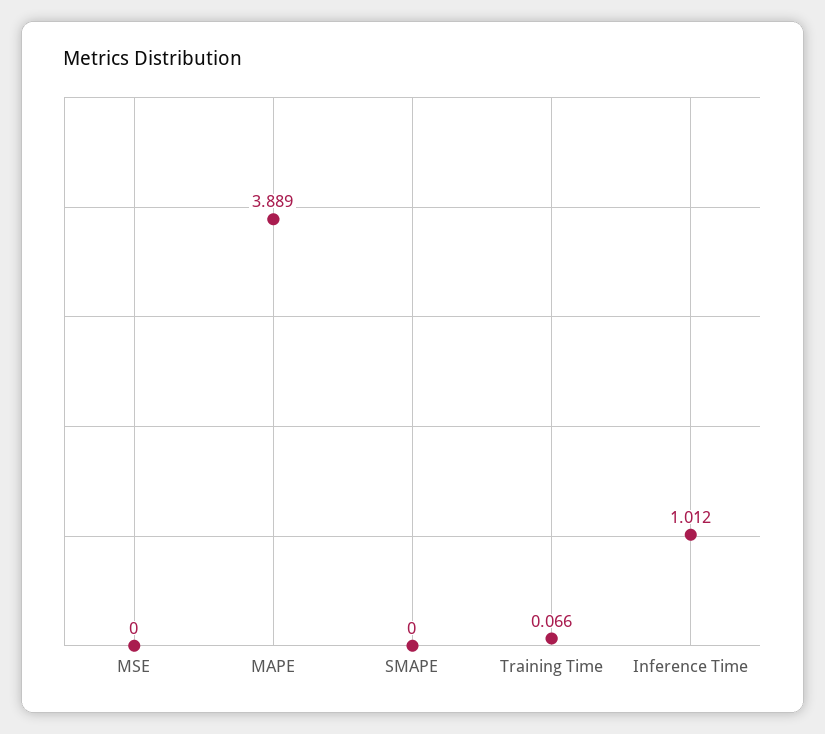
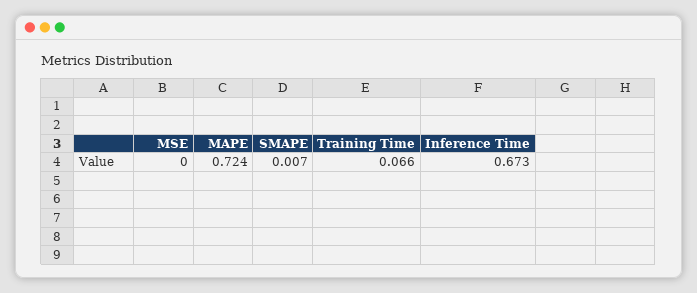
  {
    "MSE": 0,
-   "MAPE": 3.889,
+   "MAPE": 0.724,
-   "SMAPE": 0,
+   "SMAPE": 0.007,
    "Training Time": 0.066,
-   "Inference Time": 1.012
+   "Inference Time": 0.673
  }

